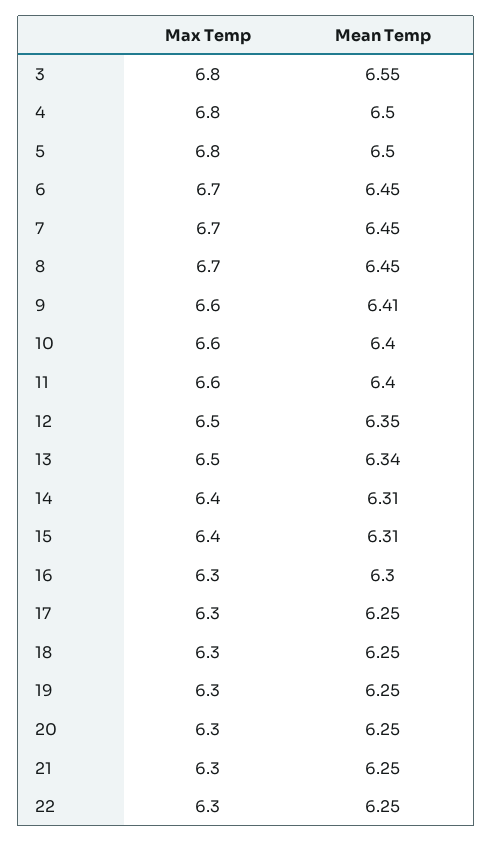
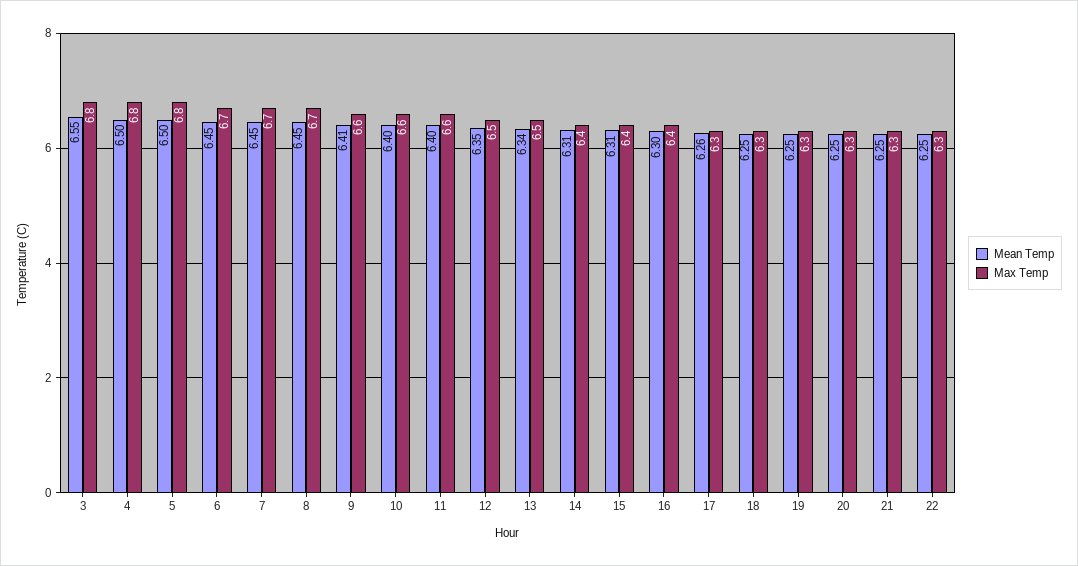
  {
    "Max Temp": {
      "3": 6.8,
      "4": 6.8,
      "5": 6.8,
      "6": 6.7,
      "7": 6.7,
      "8": 6.7,
      "9": 6.6,
      "10": 6.6,
      "11": 6.6,
      "12": 6.5,
      "13": 6.5,
      "14": 6.4,
      "15": 6.4,
-     "16": 6.3,
+     "16": 6.4,
      "17": 6.3,
      "18": 6.3,
      "19": 6.3,
      "20": 6.3,
      "21": 6.3,
      "22": 6.3
    },
    "Mean Temp": {
      "3": 6.55,
      "4": 6.5,
      "5": 6.5,
      "6": 6.45,
      "7": 6.45,
      "8": 6.45,
      "9": 6.41,
      "10": 6.4,
      "11": 6.4,
      "12": 6.35,
      "13": 6.34,
      "14": 6.31,
      "15": 6.31,
      "16": 6.3,
-     "17": 6.25,
+     "17": 6.26,
      "18": 6.25,
      "19": 6.25,
      "20": 6.25,
      "21": 6.25,
      "22": 6.25
    }
  }

